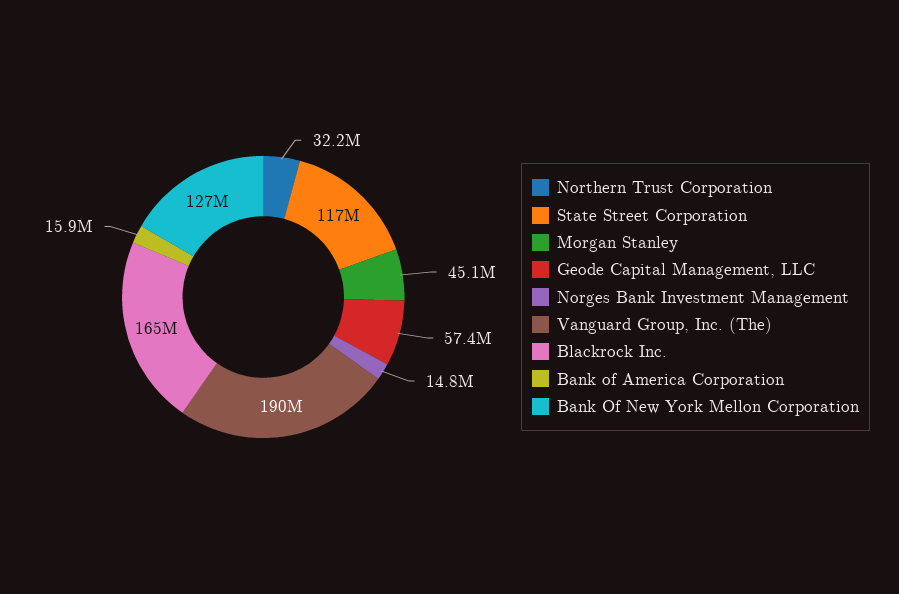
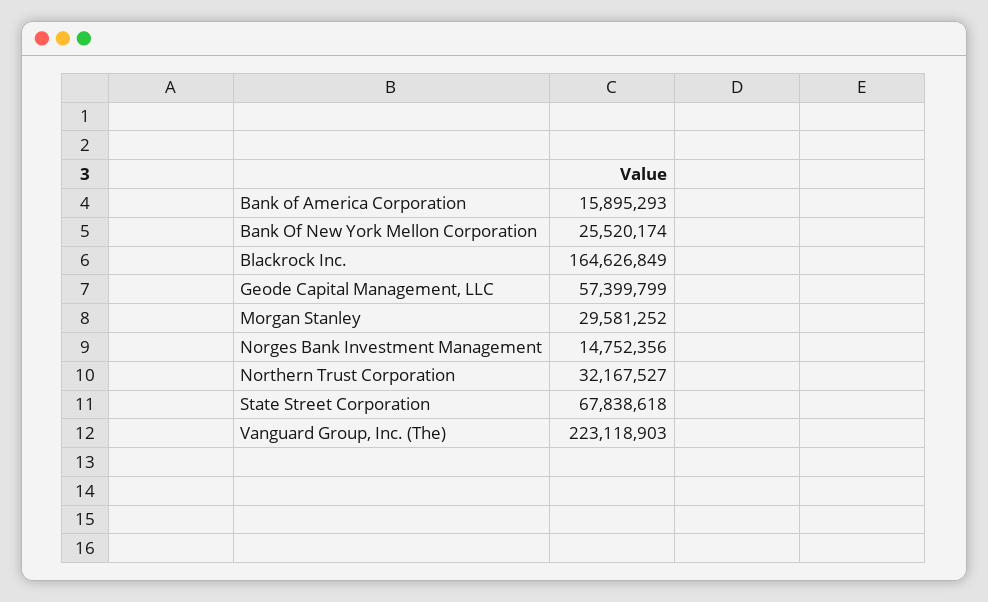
  {
    "Northern Trust Corporation": 32167527,
-   "State Street Corporation": 117000000,
+   "State Street Corporation": 67838618,
-   "Morgan Stanley": 45100000,
+   "Morgan Stanley": 29581252,
    "Geode Capital Management, LLC": 57399799,
    "Norges Bank Investment Management": 14752356,
-   "Vanguard Group, Inc. (The)": 190000000,
+   "Vanguard Group, Inc. (The)": 223118903,
    "Blackrock Inc.": 164626849,
    "Bank of America Corporation": 15895293,
-   "Bank Of New York Mellon Corporation": 127000000
+   "Bank Of New York Mellon Corporation": 25520174
  }

